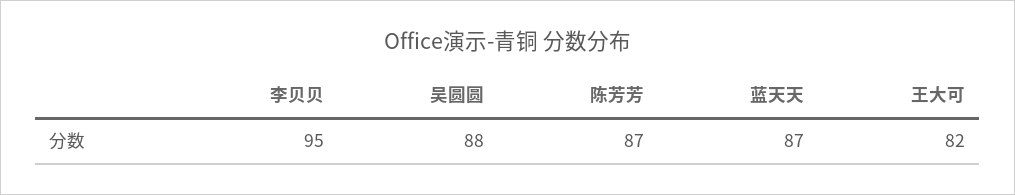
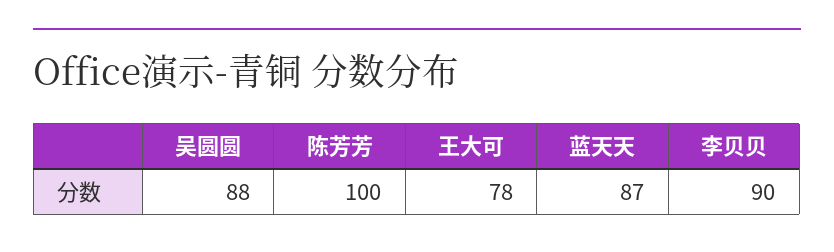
  {
-   "李贝贝": 95,
+   "李贝贝": 90,
    "吴圆圆": 88,
-   "陈芳芳": 87,
+   "陈芳芳": 100,
    "蓝天天": 87,
-   "王大可": 82
+   "王大可": 78
  }

